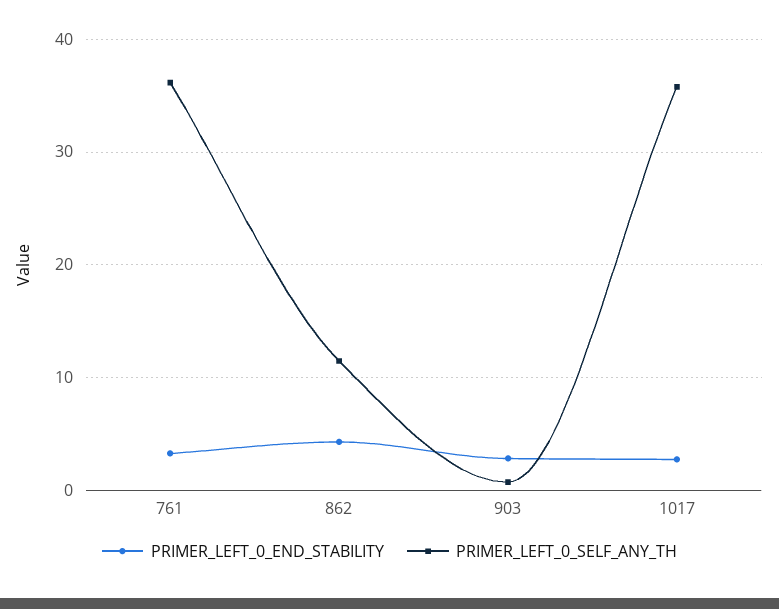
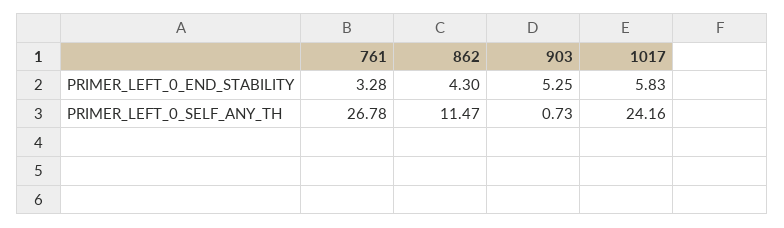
  {
    "PRIMER_LEFT_0_END_STABILITY": {
      "761": 3.28,
      "862": 4.3,
-     "903": 3,
+     "903": 5.25,
-     "1017": 3
+     "1017": 5.83
    },
    "PRIMER_LEFT_0_SELF_ANY_TH": {
-     "761": 36,
+     "761": 26.78,
      "862": 11.47,
      "903": 0.73,
-     "1017": 36
+     "1017": 24.16
    }
  }

